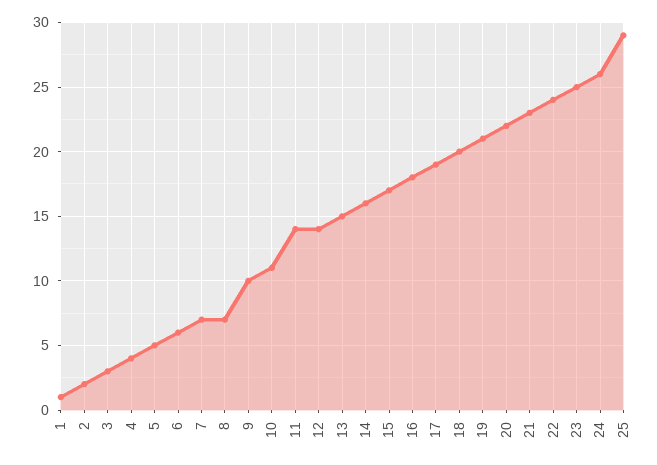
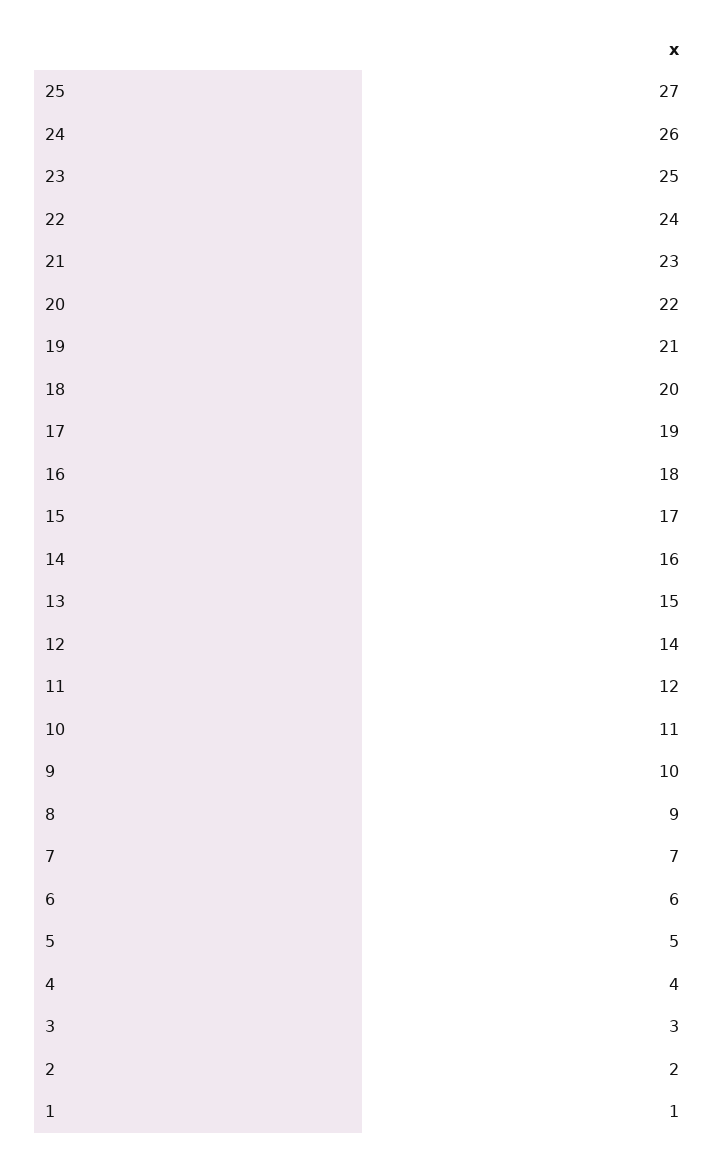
  {
    "1": 1,
    "2": 2,
    "3": 3,
    "4": 4,
    "5": 5,
    "6": 6,
    "7": 7,
-   "8": 7,
+   "8": 9,
    "9": 10,
    "10": 11,
-   "11": 14,
+   "11": 12,
    "12": 14,
    "13": 15,
    "14": 16,
    "15": 17,
    "16": 18,
    "17": 19,
    "18": 20,
    "19": 21,
    "20": 22,
    "21": 23,
    "22": 24,
    "23": 25,
    "24": 26,
-   "25": 29
+   "25": 27
  }

